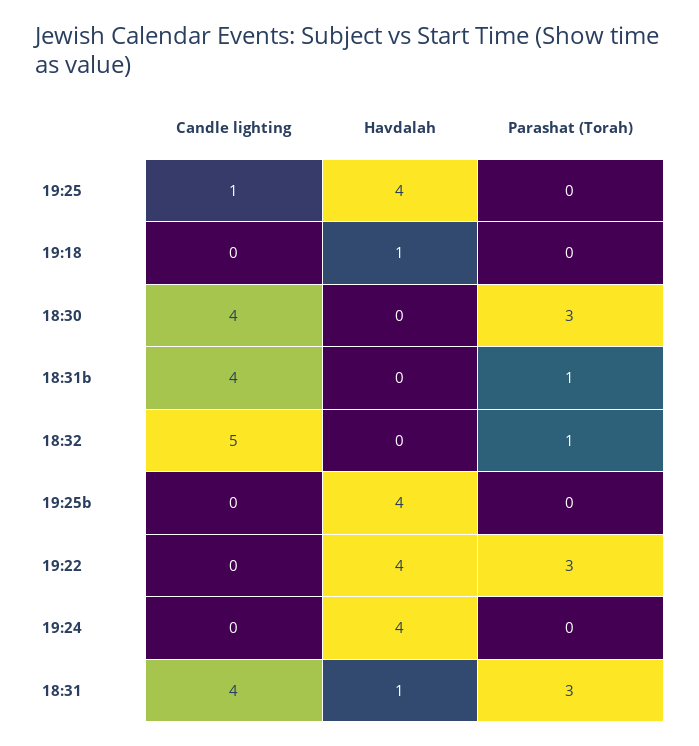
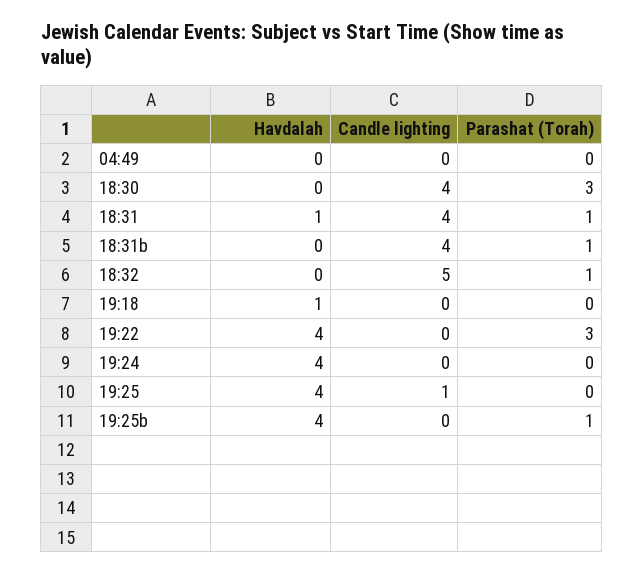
  {
    "Candle lighting": {
      "19:25": 1,
      "19:18": 0,
      "18:30": 4,
      "18:31b": 4,
      "18:32": 5,
      "19:25b": 0,
      "19:22": 0,
      "19:24": 0,
-     "18:31": 4
+     "18:31": 4,
+     "04:49": 0
    },
    "Havdalah": {
      "19:25": 4,
      "19:18": 1,
      "18:30": 0,
      "18:31b": 0,
      "18:32": 0,
      "19:25b": 4,
      "19:22": 4,
      "19:24": 4,
-     "18:31": 1
+     "18:31": 1,
+     "04:49": 0
    },
    "Parashat (Torah)": {
      "19:25": 0,
      "19:18": 0,
      "18:30": 3,
      "18:31b": 1,
      "18:32": 1,
-     "19:25b": 0,
+     "19:25b": 1,
      "19:22": 3,
      "19:24": 0,
-     "18:31": 3
+     "18:31": 1,
+     "04:49": 0
    }
  }

